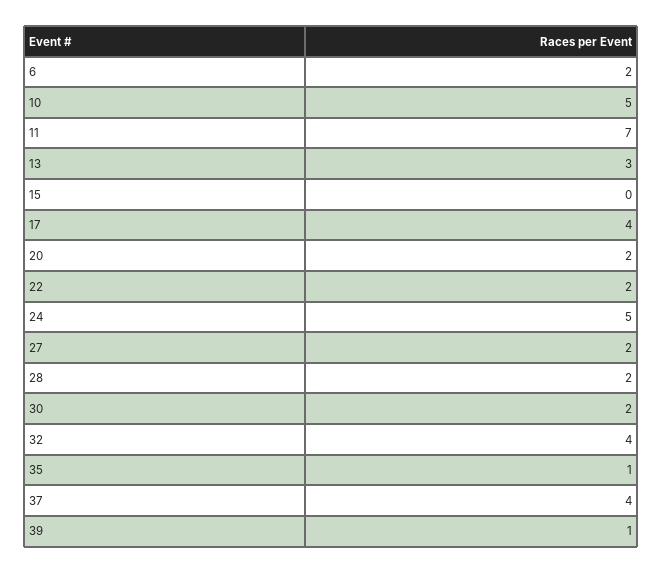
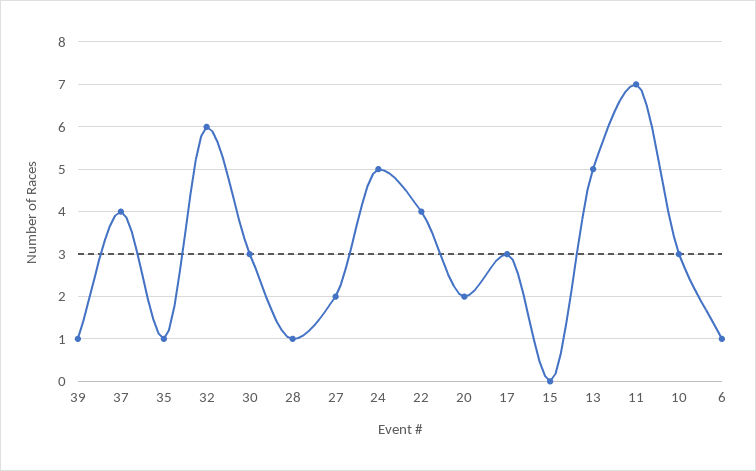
  {
-   "6": 2,
+   "6": 1,
-   "10": 5,
+   "10": 3,
    "11": 7,
-   "13": 3,
+   "13": 5,
    "15": 0,
-   "17": 4,
+   "17": 3,
    "20": 2,
-   "22": 2,
+   "22": 4,
    "24": 5,
    "27": 2,
-   "28": 2,
+   "28": 1,
-   "30": 2,
+   "30": 3,
-   "32": 4,
+   "32": 6,
    "35": 1,
    "37": 4,
    "39": 1
  }

